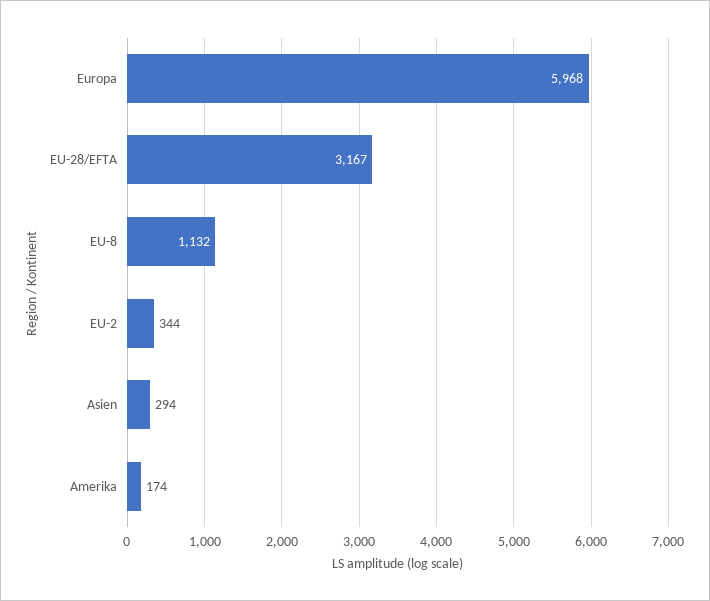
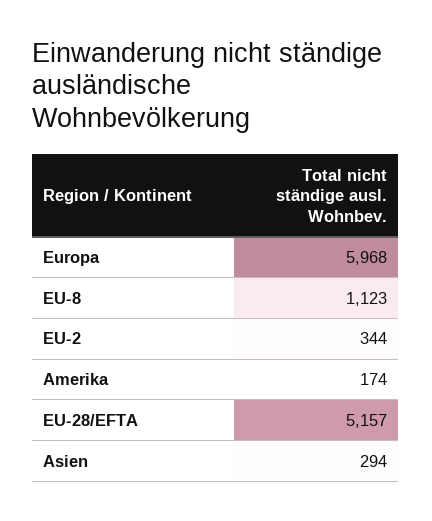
  {
    "Europa": 5968,
-   "EU-28/EFTA": 3167,
+   "EU-28/EFTA": 5157,
-   "EU-8": 1132,
+   "EU-8": 1123,
    "EU-2": 344,
    "Asien": 294,
    "Amerika": 174
  }

